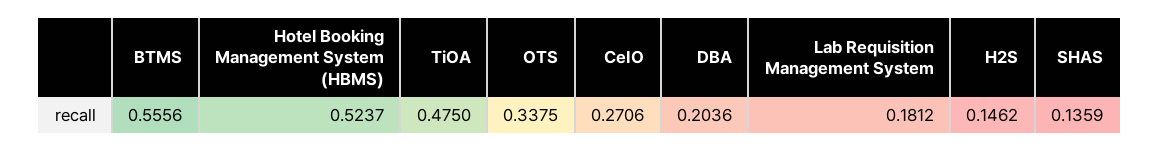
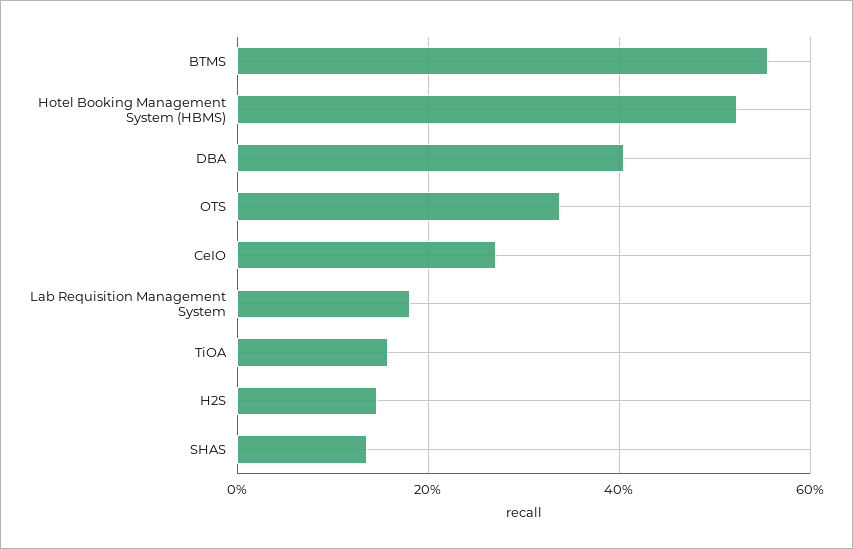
  {
    "BTMS": 0.5556,
    "Hotel Booking Management System (HBMS)": 0.5237,
-   "TiOA": 0.475,
+   "TiOA": 0.16,
    "OTS": 0.3375,
    "CeIO": 0.2706,
-   "DBA": 0.2036,
+   "DBA": 0.4,
    "Lab Requisition Management System": 0.1812,
    "H2S": 0.1462,
    "SHAS": 0.1359
  }

